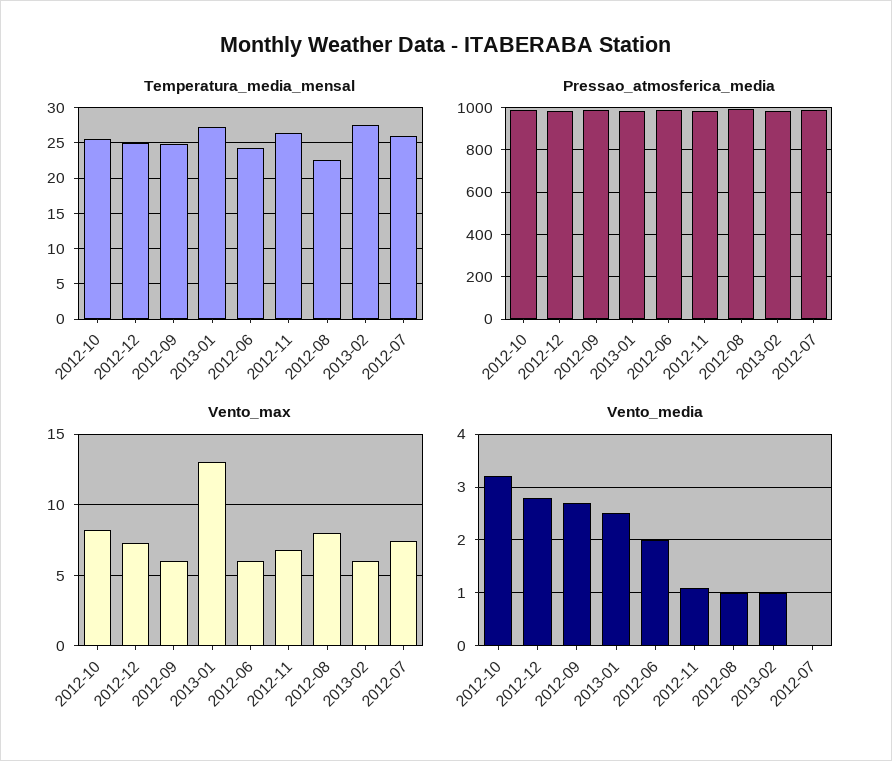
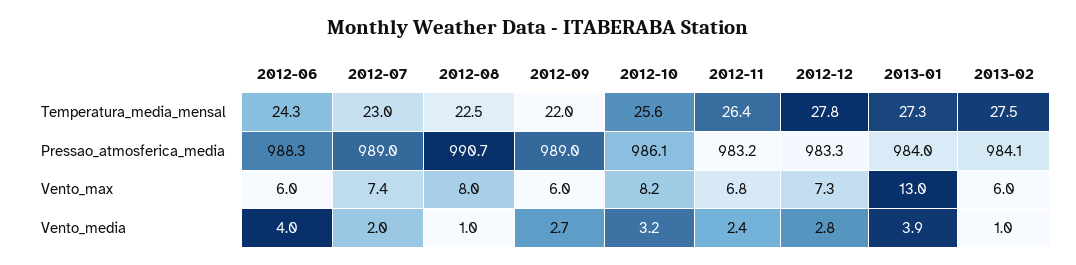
  {
    "Temperatura_media_mensal": {
      "2012-10": 25.6,
-     "2012-12": 25,
+     "2012-12": 27.8,
-     "2012-09": 25,
+     "2012-09": 22,
      "2013-01": 27.3,
      "2012-06": 24.3,
      "2012-11": 26.4,
      "2012-08": 22.5,
      "2013-02": 27.5,
-     "2012-07": 26
+     "2012-07": 23
    },
    "Pressao_atmosferica_media": {
      "2012-10": 986.1,
      "2012-12": 983.3,
      "2012-09": 989,
      "2013-01": 984,
      "2012-06": 988.3,
      "2012-11": 983.2,
      "2012-08": 990.7,
      "2013-02": 984.1,
      "2012-07": 989
    },
    "Vento_max": {
      "2012-10": 8.2,
      "2012-12": 7.3,
      "2012-09": 6,
      "2013-01": 13,
      "2012-06": 6,
      "2012-11": 6.8,
      "2012-08": 8,
      "2013-02": 6,
      "2012-07": 7.4
    },
    "Vento_media": {
      "2012-10": 3.2,
      "2012-12": 2.8,
      "2012-09": 2.7,
-     "2013-01": 2.5,
+     "2013-01": 3.9,
-     "2012-06": 2,
+     "2012-06": 4,
-     "2012-11": 1,
+     "2012-11": 2.4,
      "2012-08": 1,
      "2013-02": 1,
-     "2012-07": 0
+     "2012-07": 2
    }
  }

